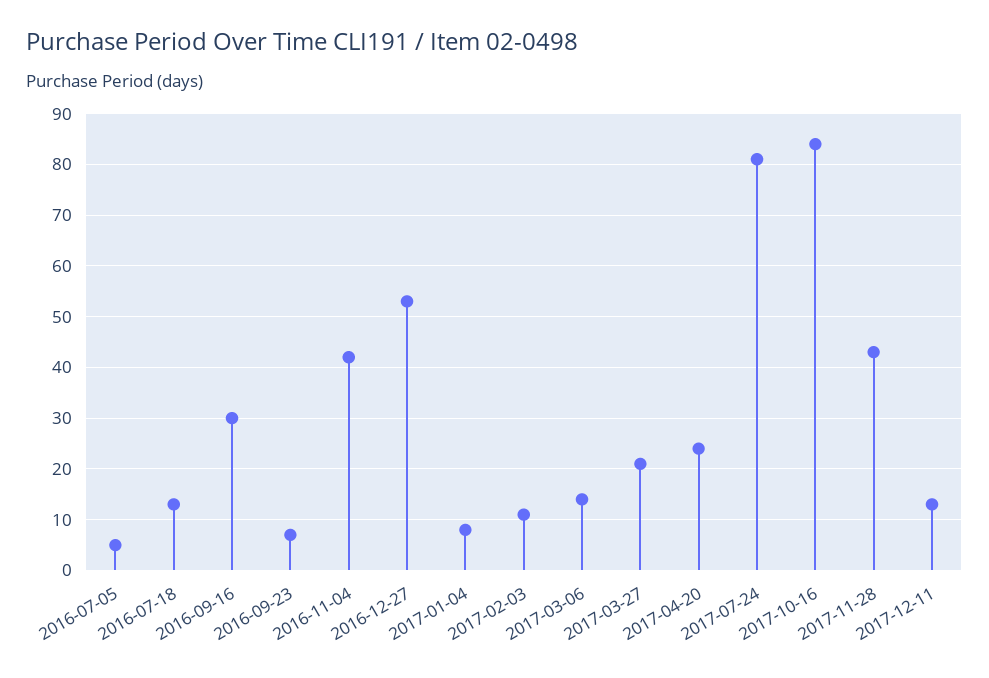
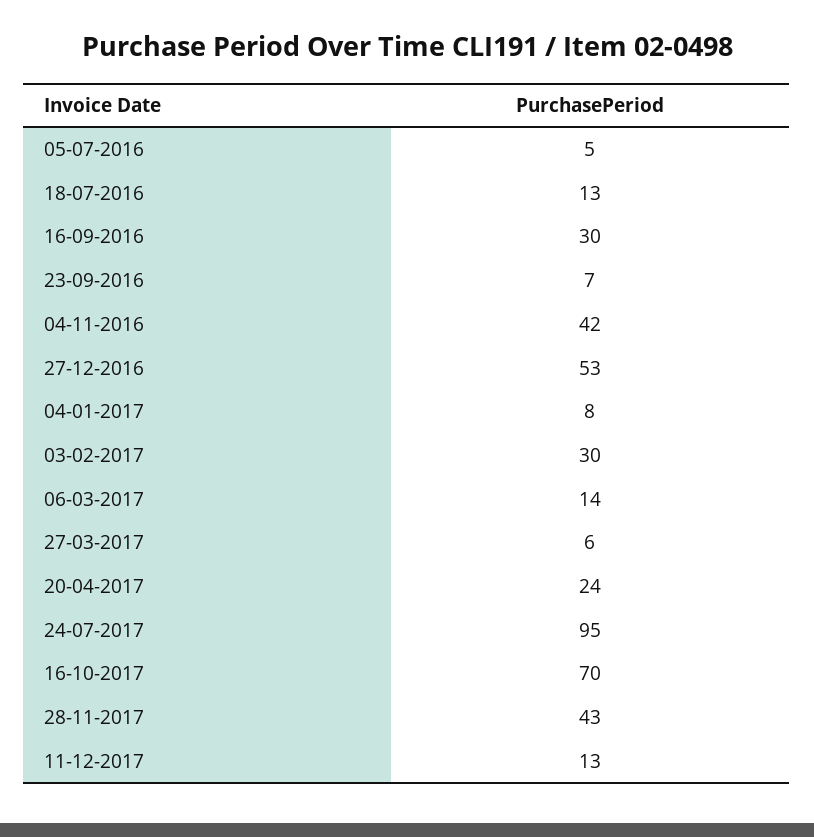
  {
    "2016-07-05": 5,
    "2016-07-18": 13,
    "2016-09-16": 30,
    "2016-09-23": 7,
    "2016-11-04": 42,
    "2016-12-27": 53,
    "2017-01-04": 8,
-   "2017-02-03": 10,
+   "2017-02-03": 30,
    "2017-03-06": 14,
-   "2017-03-27": 20,
+   "2017-03-27": 6,
    "2017-04-20": 24,
-   "2017-07-24": 80,
+   "2017-07-24": 95,
-   "2017-10-16": 85,
+   "2017-10-16": 70,
    "2017-11-28": 43,
    "2017-12-11": 13
  }

